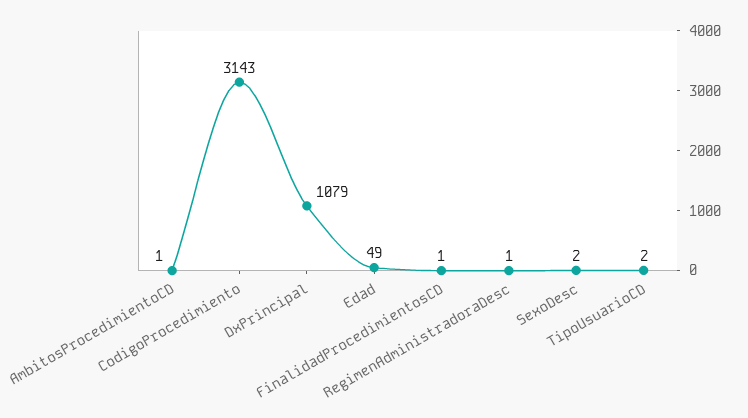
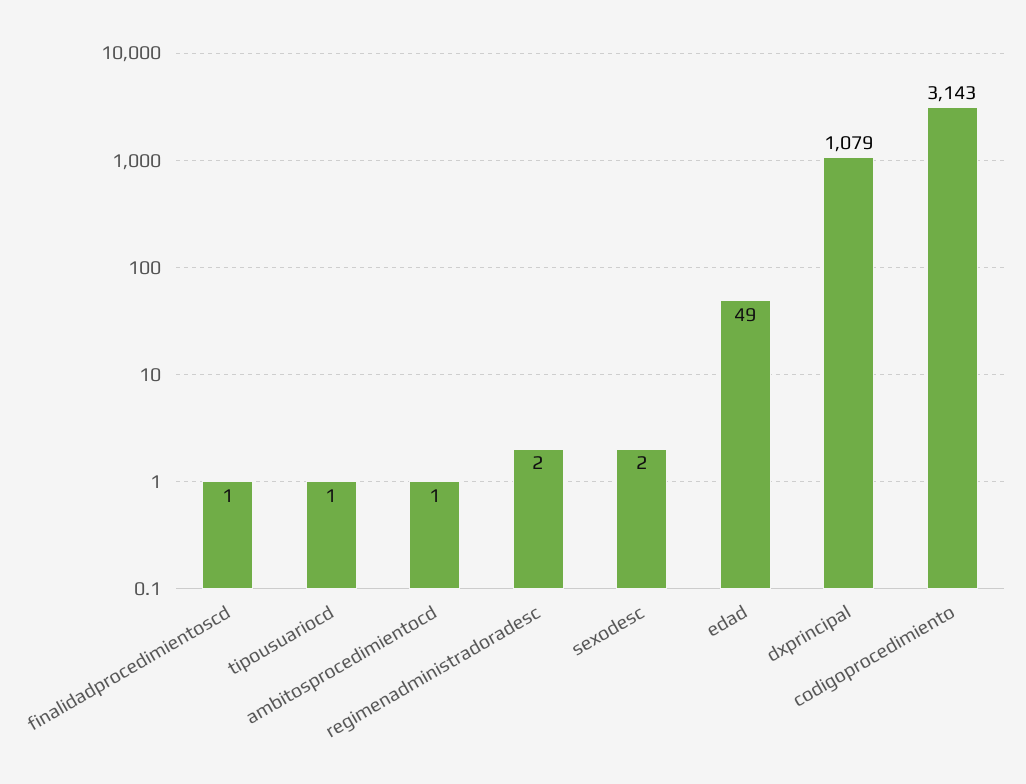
  {
    "AmbitosProcedimientoCD": 1,
    "CodigoProcedimiento": 3143,
    "DxPrincipal": 1079,
    "Edad": 49,
    "FinalidadProcedimientosCD": 1,
-   "RegimenAdministradoraDesc": 1,
+   "RegimenAdministradoraDesc": 2,
    "SexoDesc": 2,
-   "TipoUsuarioCD": 2
+   "TipoUsuarioCD": 1
  }

